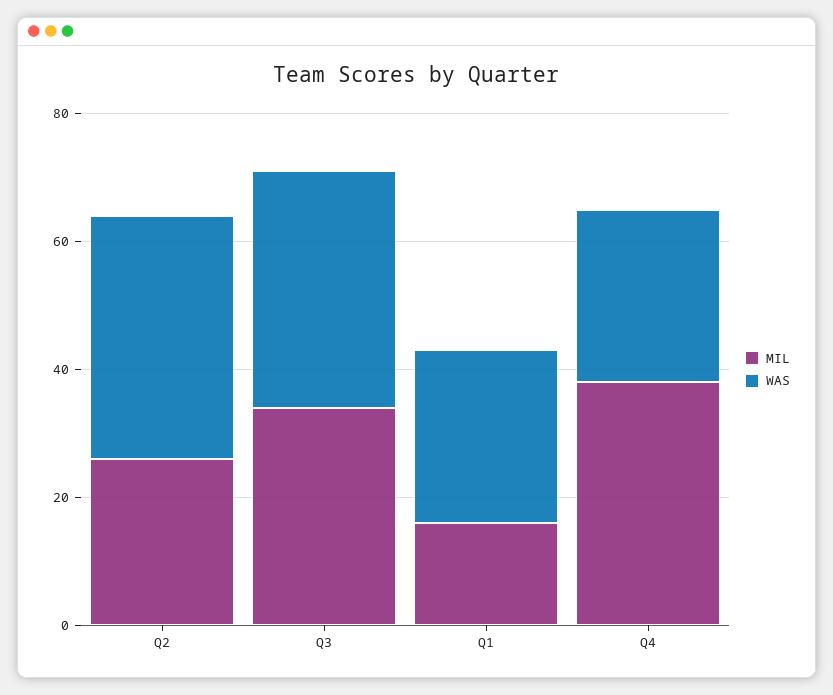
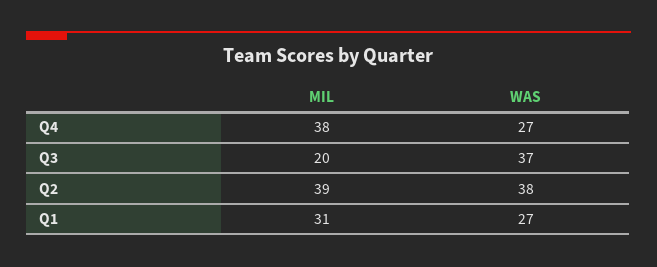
  {
    "MIL": {
-     "Q2": 25,
+     "Q2": 39,
-     "Q3": 35,
+     "Q3": 20,
-     "Q1": 15,
+     "Q1": 31,
      "Q4": 38
    },
    "WAS": {
      "Q2": 38,
      "Q3": 37,
      "Q1": 27,
      "Q4": 27
    }
  }

